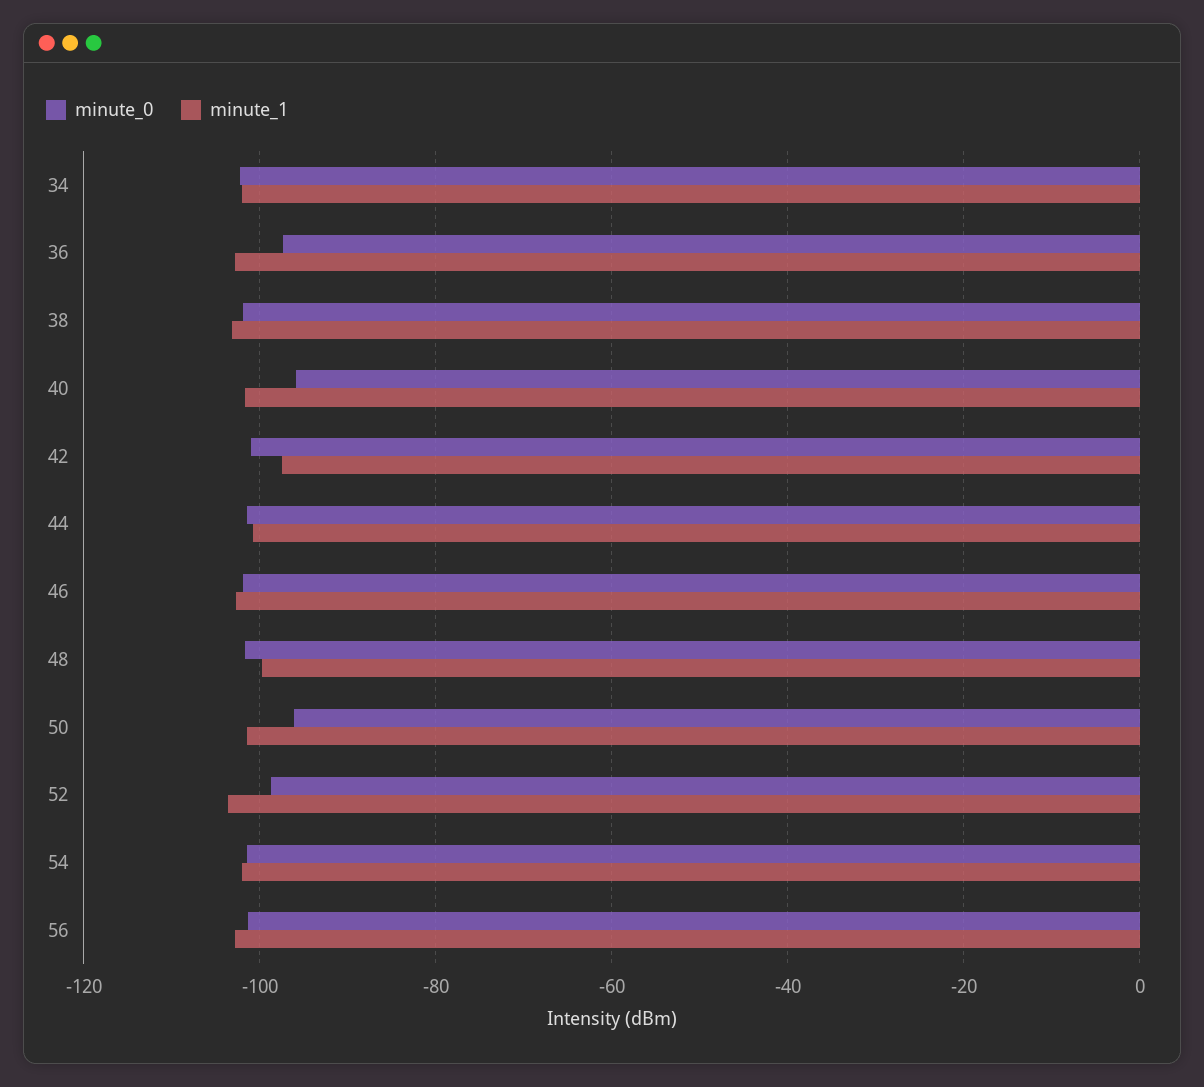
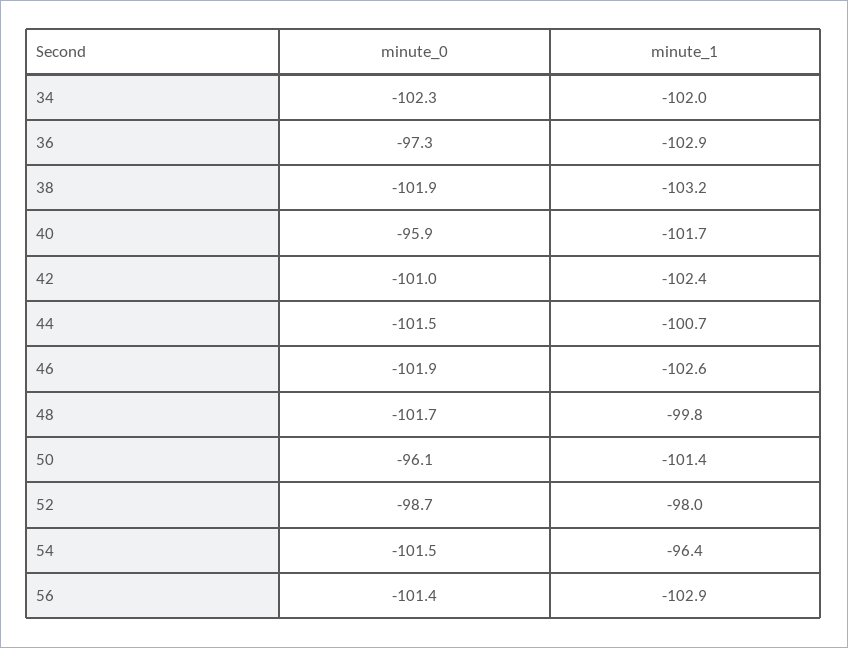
  {
    "minute_0": {
      "34": -102.3,
      "36": -97.3,
      "38": -101.9,
      "40": -95.9,
      "42": -101,
      "44": -101.5,
      "46": -101.9,
      "48": -101.7,
      "50": -96.1,
      "52": -98.7,
      "54": -101.5,
      "56": -101.4
    },
    "minute_1": {
      "34": -102,
      "36": -102.9,
      "38": -103.2,
      "40": -101.7,
-     "42": -98,
+     "42": -102.4,
      "44": -100.7,
      "46": -102.6,
      "48": -99.8,
      "50": -101.4,
-     "52": -104,
+     "52": -98,
-     "54": -102,
+     "54": -96.4,
      "56": -102.9
    }
  }

